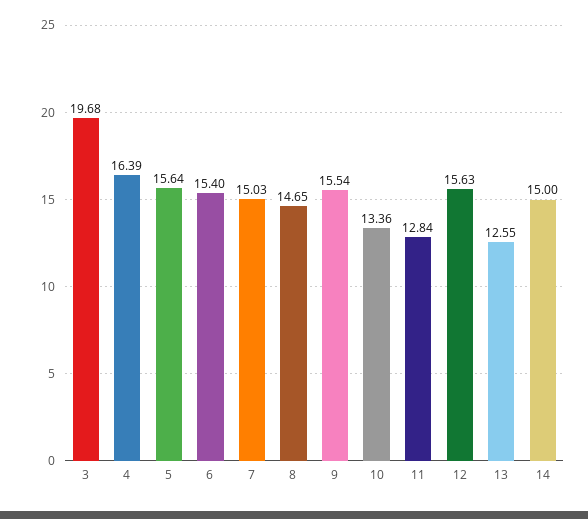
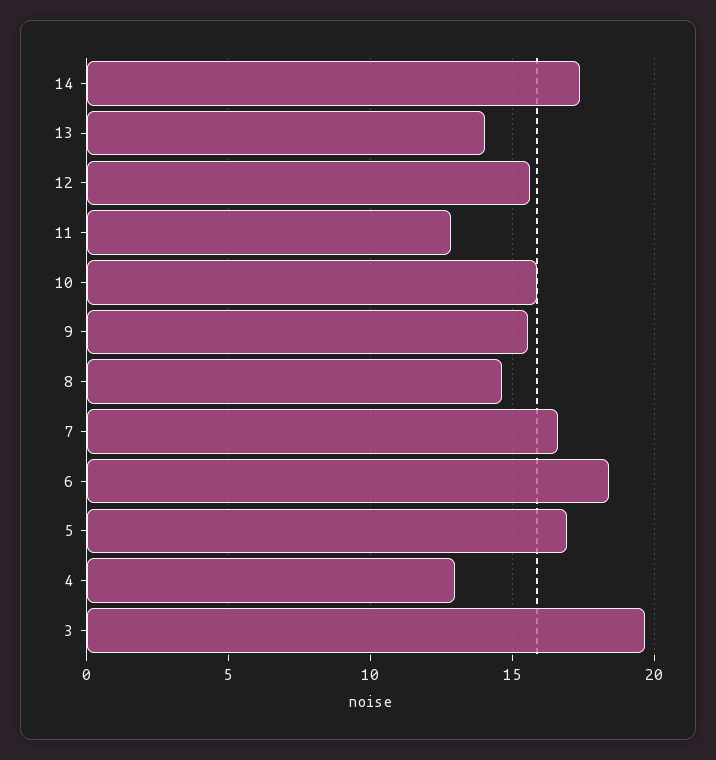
  {
    "3": 19.68,
-   "4": 16.39,
+   "4": 13,
-   "5": 15.64,
+   "5": 17,
-   "6": 15.4,
+   "6": 18.5,
-   "7": 15.03,
+   "7": 16.5,
    "8": 14.65,
    "9": 15.54,
-   "10": 13.36,
+   "10": 16,
    "11": 12.84,
    "12": 15.63,
-   "13": 12.55,
+   "13": 14,
-   "14": 15
+   "14": 17.5
  }

